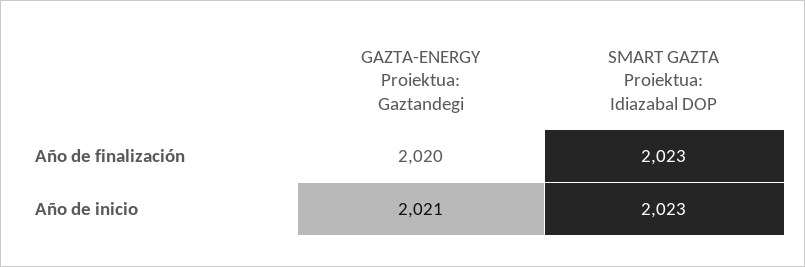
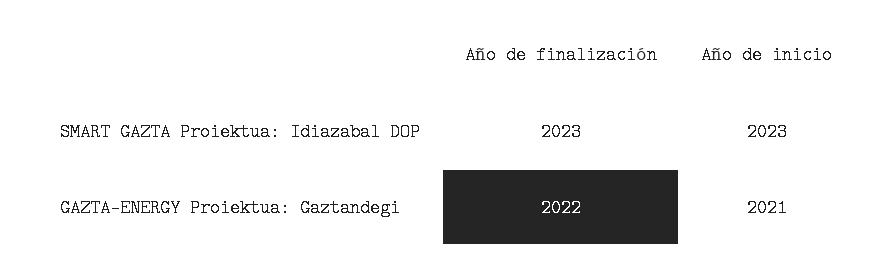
  {
    "GAZTA-ENERGY Proiektua: Gaztandegi": {
-     "Año de finalización": 2020,
+     "Año de finalización": 2022,
      "Año de inicio": 2021
    },
    "SMART GAZTA Proiektua: Idiazabal DOP": {
      "Año de finalización": 2023,
      "Año de inicio": 2023
    }
  }

